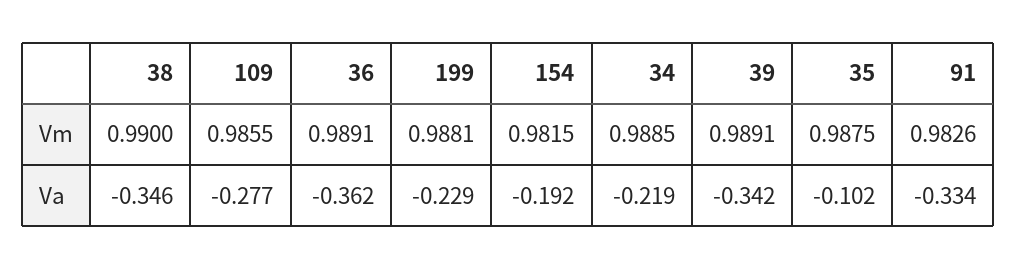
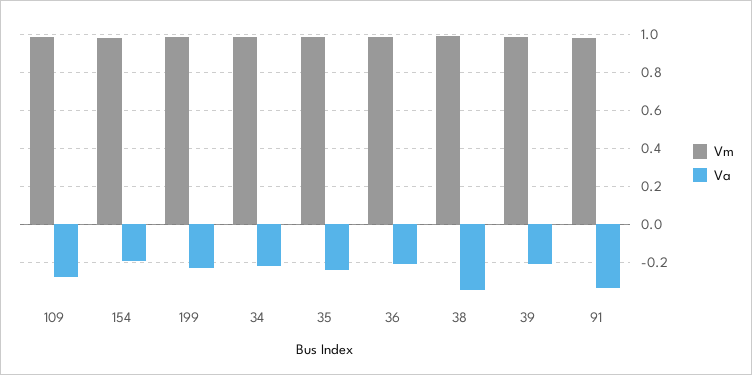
  {
    "Vm": {
      "38": 0.99,
      "109": 0.9855,
      "36": 0.9891,
      "199": 0.9881,
      "154": 0.9815,
      "34": 0.9885,
      "39": 0.9891,
      "35": 0.9875,
      "91": 0.9826
    },
    "Va": {
      "38": -0.346,
      "109": -0.277,
-     "36": -0.362,
+     "36": -0.2,
      "199": -0.229,
      "154": -0.192,
      "34": -0.219,
-     "39": -0.342,
+     "39": -0.2,
-     "35": -0.102,
+     "35": -0.25,
      "91": -0.334
    }
  }

